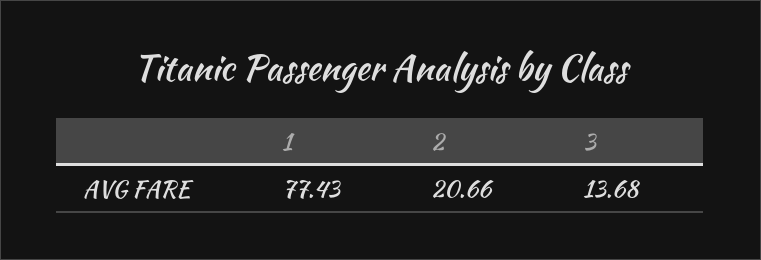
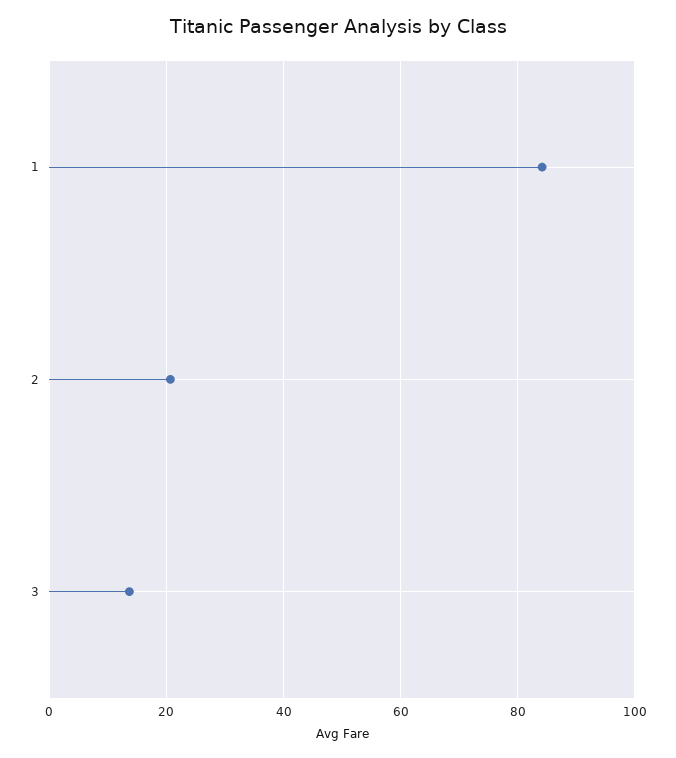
  {
-   "1": 77.43,
+   "1": 84,
    "2": 20.66,
    "3": 13.68
  }

